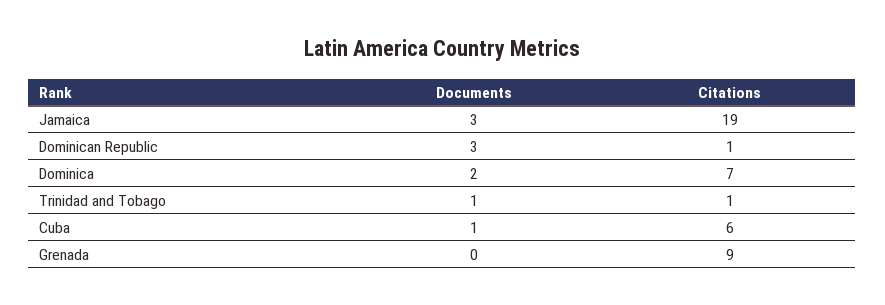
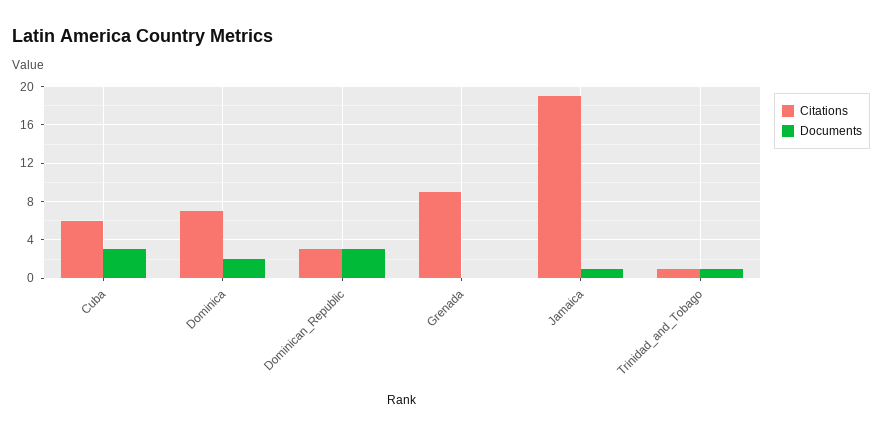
  {
    "Documents": {
-     "Jamaica": 3,
+     "Jamaica": 1,
      "Dominican Republic": 3,
      "Dominica": 2,
      "Trinidad and Tobago": 1,
-     "Cuba": 1,
+     "Cuba": 3,
      "Grenada": 0
    },
    "Citations": {
      "Jamaica": 19,
-     "Dominican Republic": 1,
+     "Dominican Republic": 3,
      "Dominica": 7,
      "Trinidad and Tobago": 1,
      "Cuba": 6,
      "Grenada": 9
    }
  }

